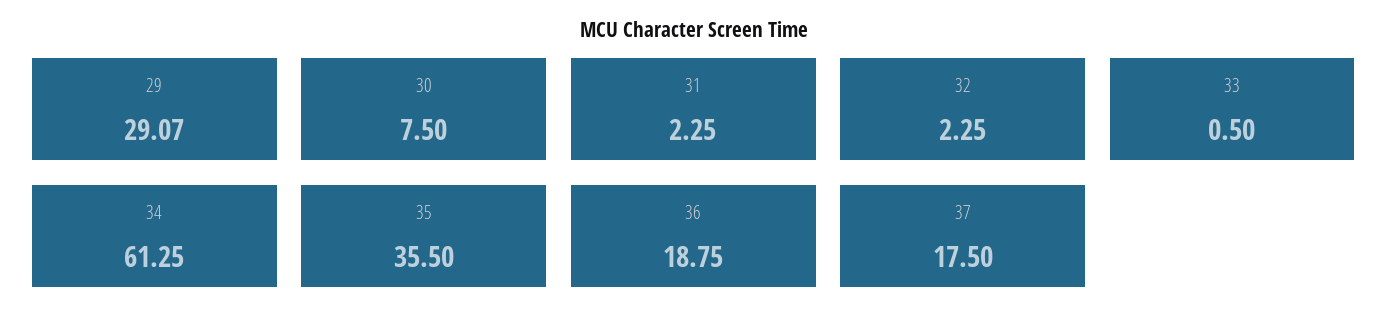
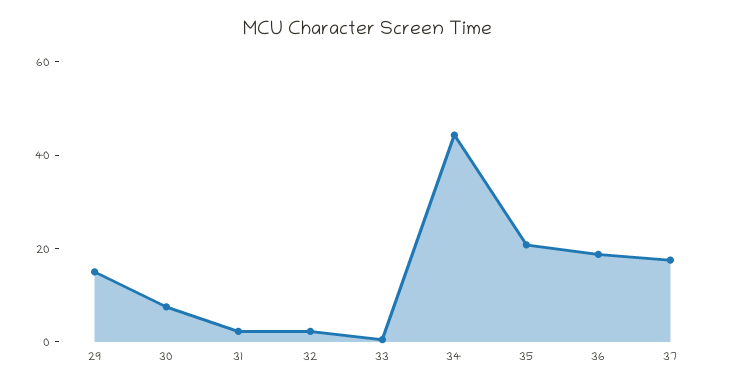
  {
-   "29": 29.07,
+   "29": 15,
    "30": 7.5,
    "31": 2.25,
    "32": 2.25,
    "33": 0.5,
-   "34": 61.25,
+   "34": 45,
-   "35": 35.5,
+   "35": 20,
    "36": 18.75,
    "37": 17.5
  }

